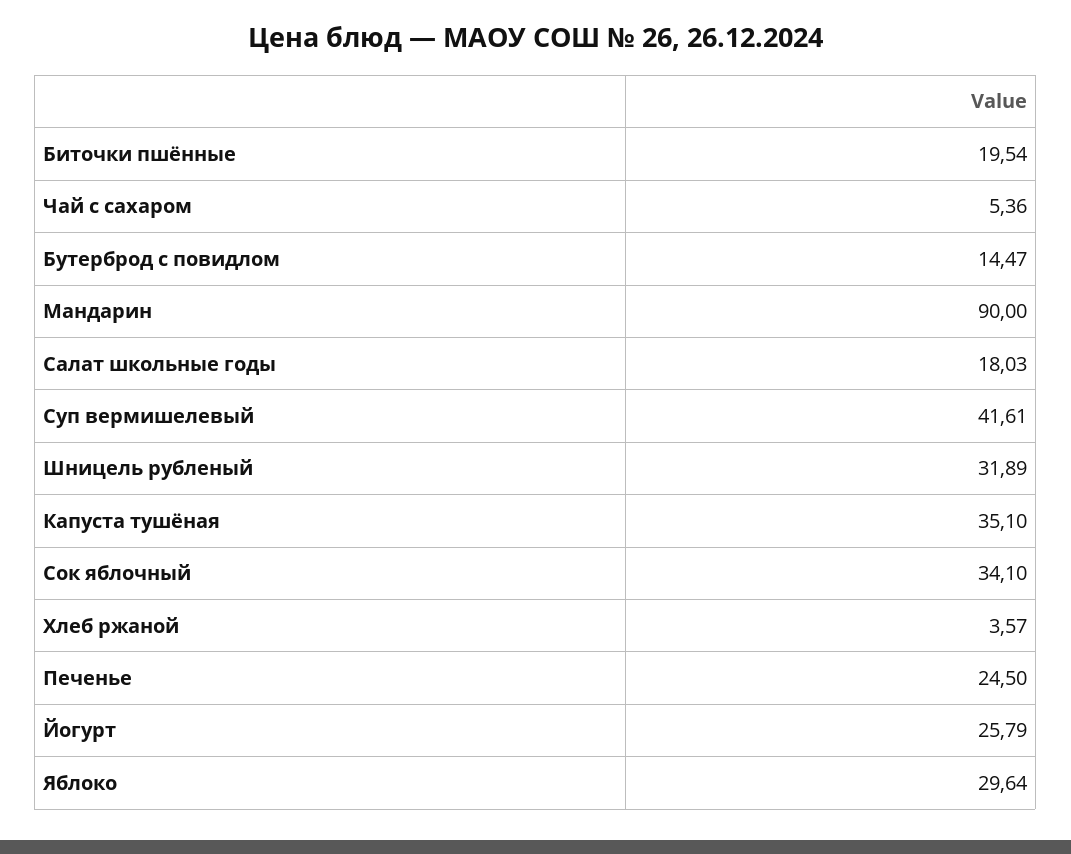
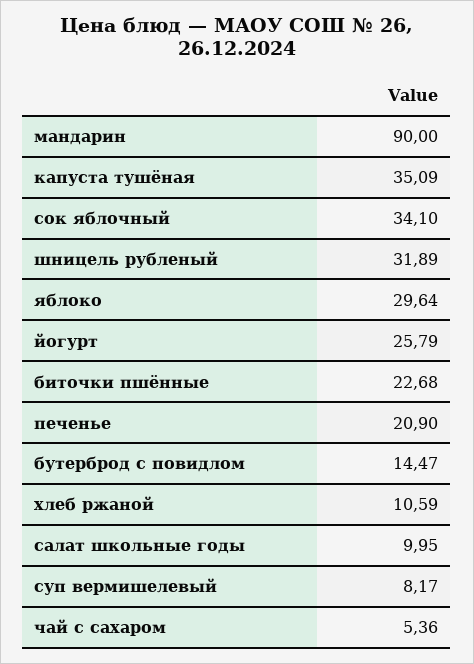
  {
-   "Биточки пшённые": 19.54,
+   "Биточки пшённые": 22.68,
    "Чай с сахаром": 5.36,
    "Бутерброд с повидлом": 14.47,
    "Мандарин": 90,
-   "Салат школьные годы": 18.03,
+   "Салат школьные годы": 9.95,
-   "Суп вермишелевый": 41.61,
+   "Суп вермишелевый": 8.17,
    "Шницель рубленый": 31.89,
-   "Капуста тушёная": 35.1,
+   "Капуста тушёная": 35.09,
    "Сок яблочный": 34.1,
-   "Хлеб ржаной": 3.57,
+   "Хлеб ржаной": 10.59,
-   "Печенье": 24.5,
+   "Печенье": 20.9,
    "Йогурт": 25.79,
    "Яблоко": 29.64
  }

